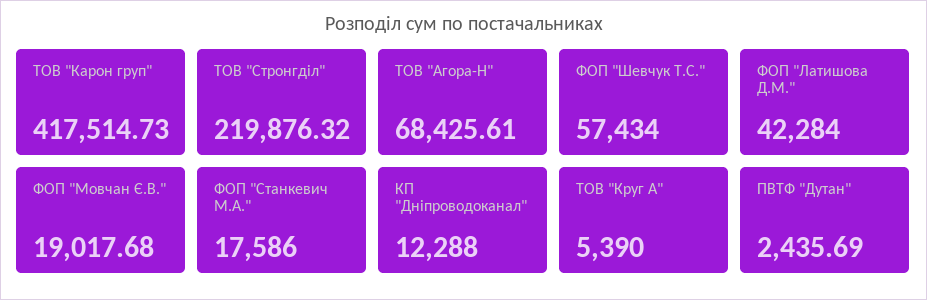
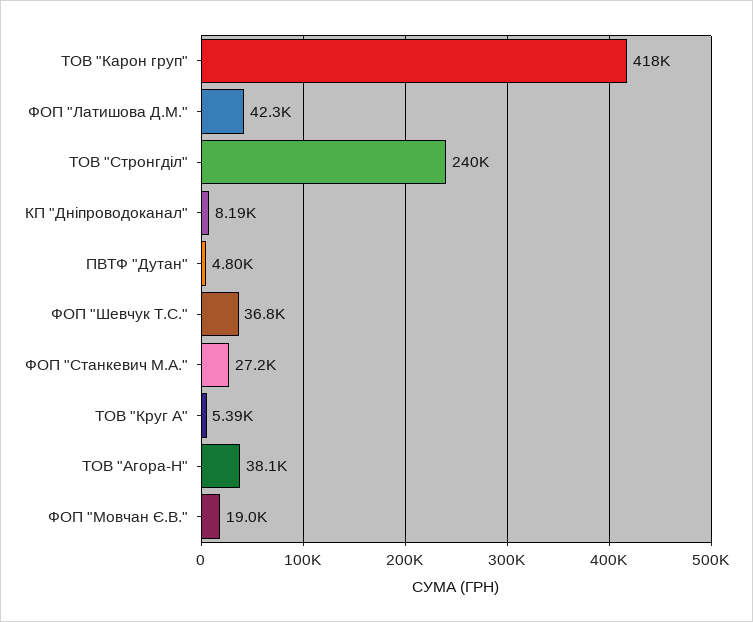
  {
    "ТОВ \"Карон груп\"": 417514.73,
-   "ТОВ \"Стронгділ\"": 219876.32,
+   "ТОВ \"Стронгділ\"": 240000,
-   "ТОВ \"Агора-Н\"": 68425.61,
+   "ТОВ \"Агора-Н\"": 38100,
-   "ФОП \"Шевчук Т.С.\"": 57434,
+   "ФОП \"Шевчук Т.С.\"": 36800,
    "ФОП \"Латишова Д.М.\"": 42284,
    "ФОП \"Мовчан Є.В.\"": 19017.68,
-   "ФОП \"Станкевич М.А.\"": 17586,
+   "ФОП \"Станкевич М.А.\"": 27200,
-   "КП \"Дніпроводоканал\"": 12288,
+   "КП \"Дніпроводоканал\"": 8190,
    "ТОВ \"Круг А\"": 5390,
-   "ПВТФ \"Дутан\"": 2435.69
+   "ПВТФ \"Дутан\"": 4800
  }

